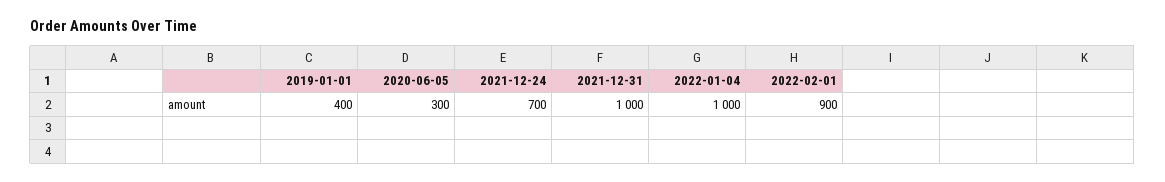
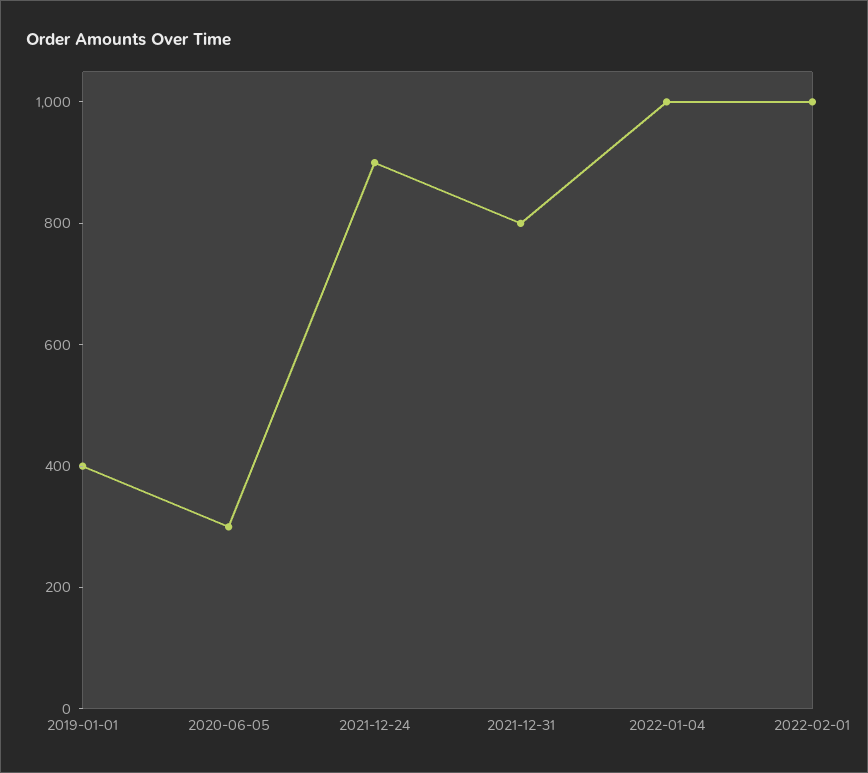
  {
    "2019-01-01": 400,
    "2020-06-05": 300,
-   "2021-12-24": 700,
+   "2021-12-24": 900,
-   "2021-12-31": 1000,
+   "2021-12-31": 800,
    "2022-01-04": 1000,
-   "2022-02-01": 900
+   "2022-02-01": 1000
  }

